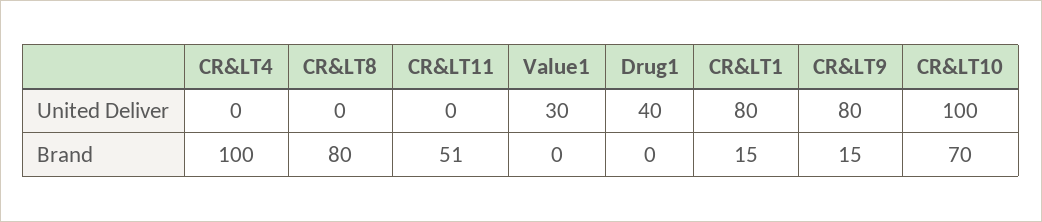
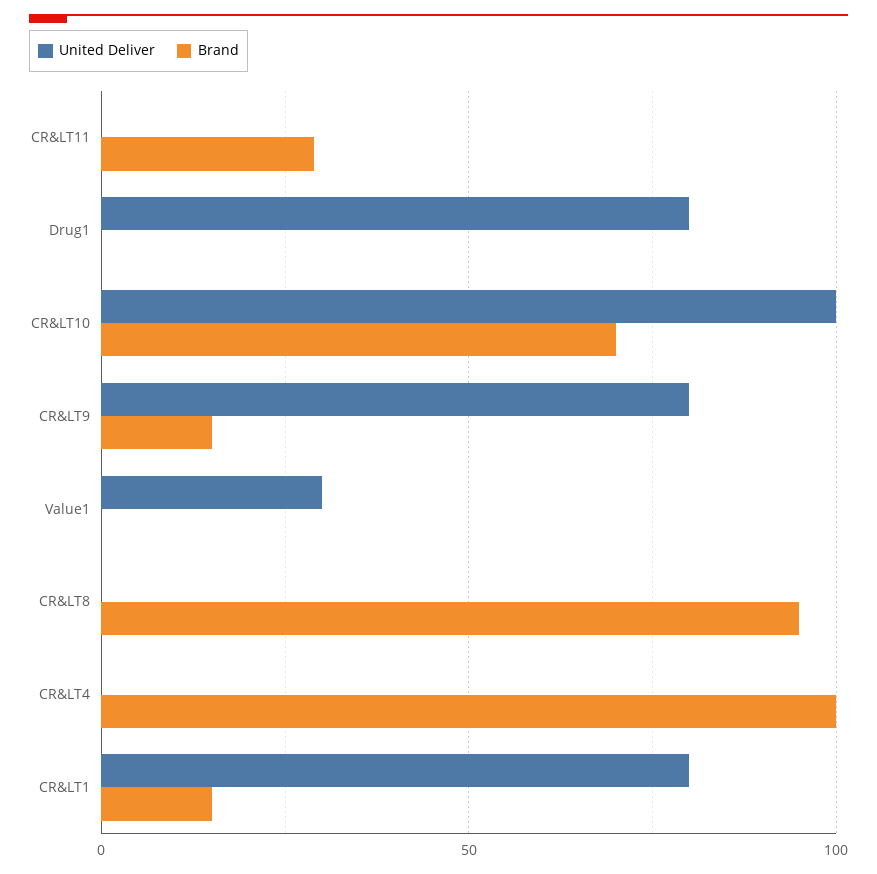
  {
    "United Deliver": {
      "CR&LT4": 0,
      "CR&LT8": 0,
      "CR&LT11": 0,
      "Value1": 30,
-     "Drug1": 40,
+     "Drug1": 80,
      "CR&LT1": 80,
      "CR&LT9": 80,
      "CR&LT10": 100
    },
    "Brand": {
      "CR&LT4": 100,
-     "CR&LT8": 80,
+     "CR&LT8": 95,
-     "CR&LT11": 51,
+     "CR&LT11": 30,
      "Value1": 0,
      "Drug1": 0,
      "CR&LT1": 15,
      "CR&LT9": 15,
      "CR&LT10": 70
    }
  }

